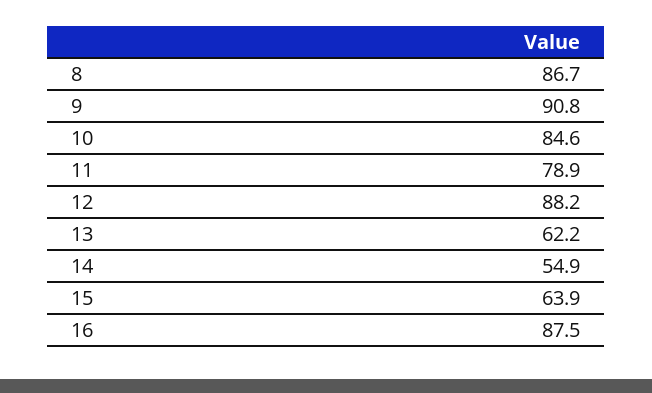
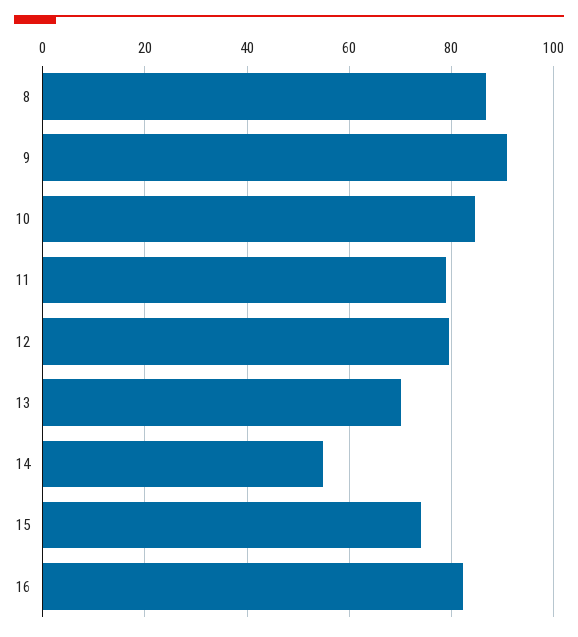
  {
    "8": 86.7,
    "9": 90.8,
    "10": 84.6,
    "11": 78.9,
-   "12": 88.2,
+   "12": 80,
-   "13": 62.2,
+   "13": 70,
    "14": 54.9,
-   "15": 63.9,
+   "15": 74,
-   "16": 87.5
+   "16": 82
  }

